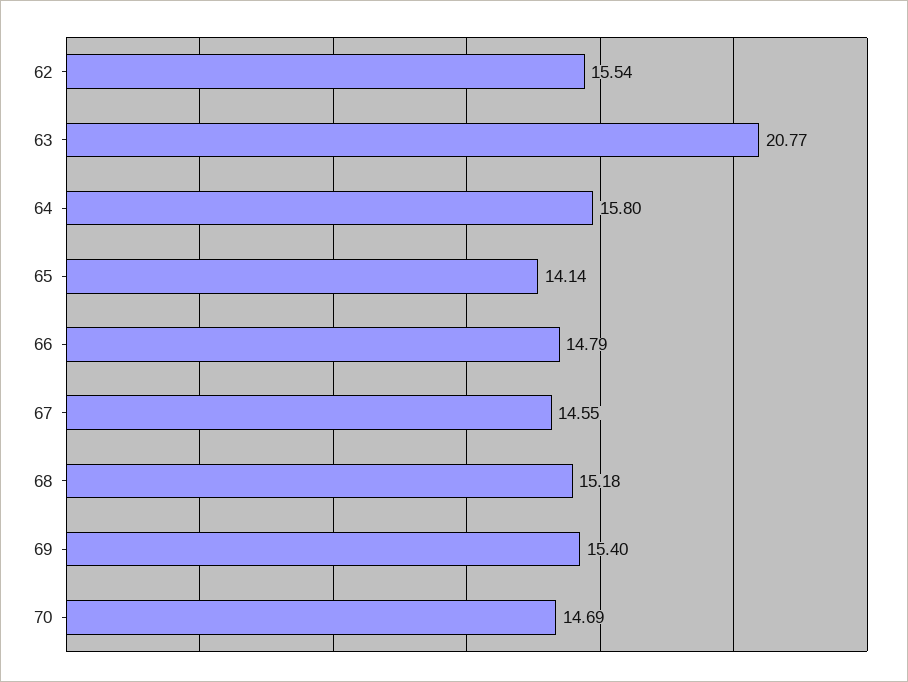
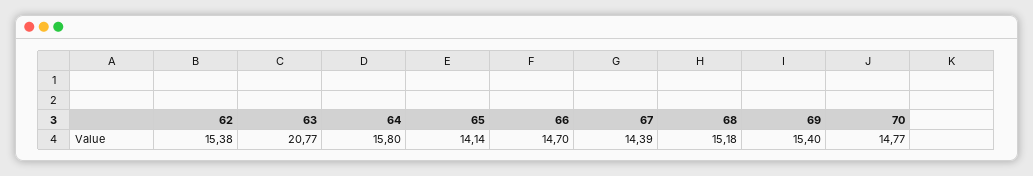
  {
-   "62": 15.54,
+   "62": 15.38,
    "63": 20.77,
    "64": 15.8,
    "65": 14.14,
-   "66": 14.79,
+   "66": 14.7,
-   "67": 14.55,
+   "67": 14.39,
    "68": 15.18,
    "69": 15.4,
-   "70": 14.69
+   "70": 14.77
  }

